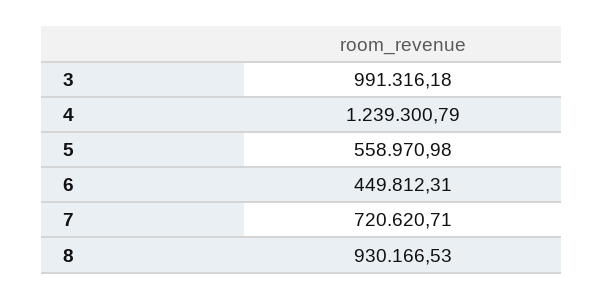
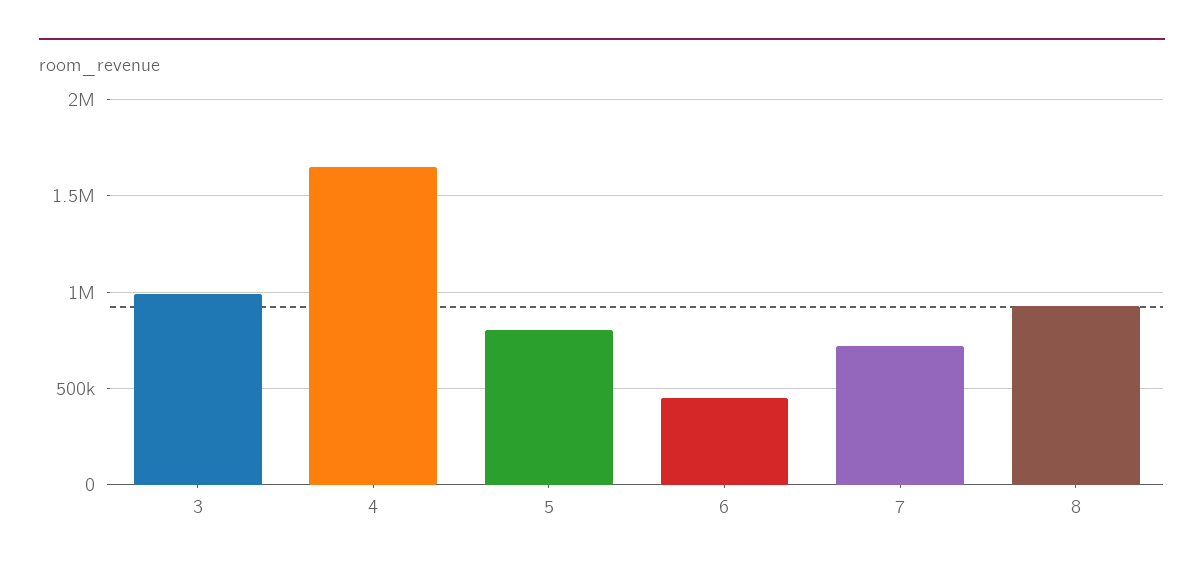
  {
    "3": 991316.18,
-   "4": 1239300.79,
+   "4": 1650000,
-   "5": 558970.98,
+   "5": 800000,
    "6": 449812.31,
    "7": 720620.71,
    "8": 930166.53
  }

